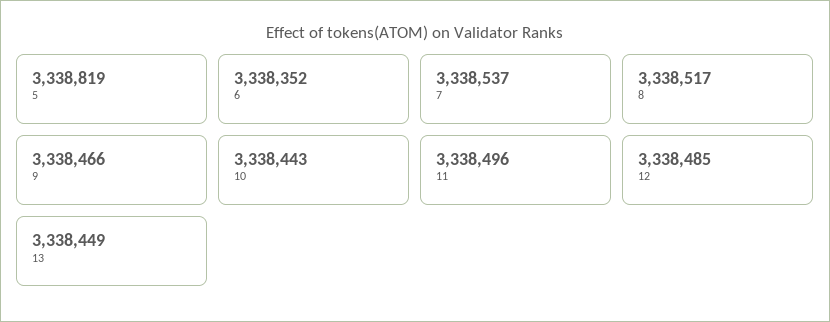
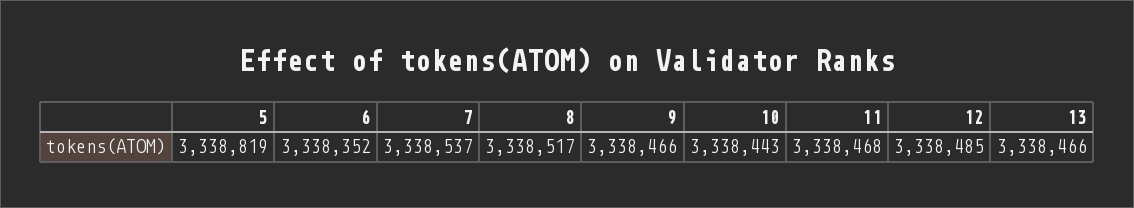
  {
    "5": 3338819,
    "6": 3338352,
    "7": 3338537,
    "8": 3338517,
    "9": 3338466,
    "10": 3338443,
-   "11": 3338496,
+   "11": 3338468,
    "12": 3338485,
-   "13": 3338449
+   "13": 3338466
  }

